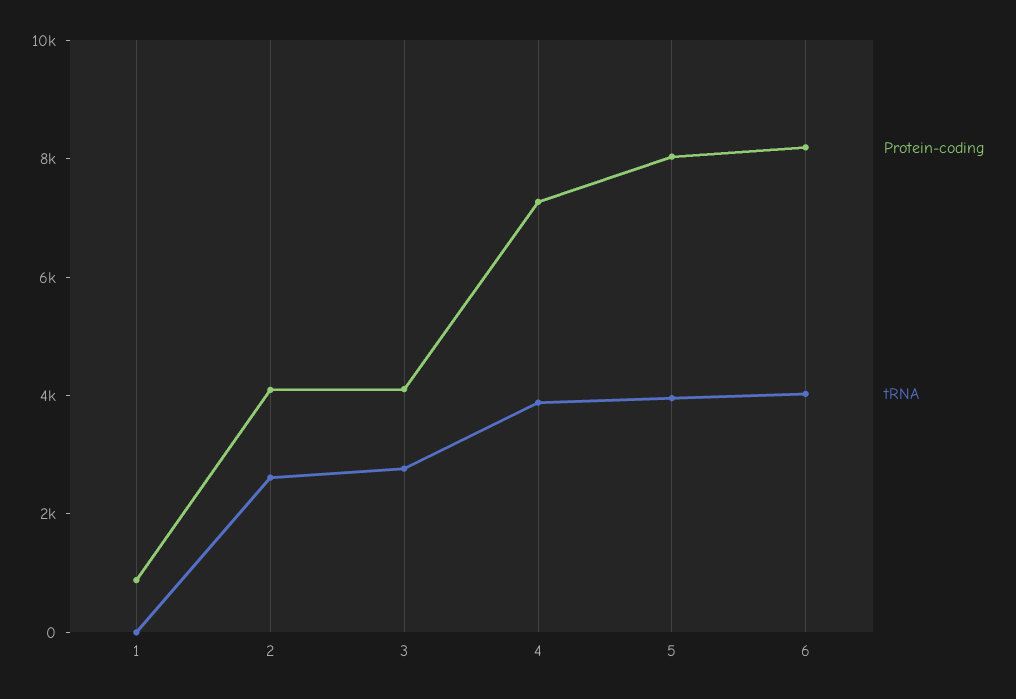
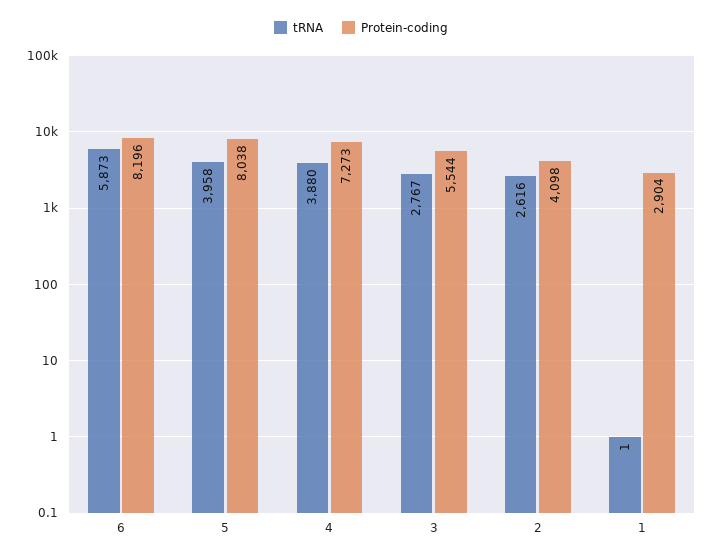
  {
    "Protein-coding": {
-     "1": 1000,
+     "1": 2904,
      "2": 4098,
-     "3": 4000,
+     "3": 5544,
      "4": 7273,
      "5": 8038,
      "6": 8196
    },
    "tRNA": {
      "1": 1,
      "2": 2616,
      "3": 2767,
      "4": 3880,
      "5": 3958,
-     "6": 4000
+     "6": 5873
    }
  }

